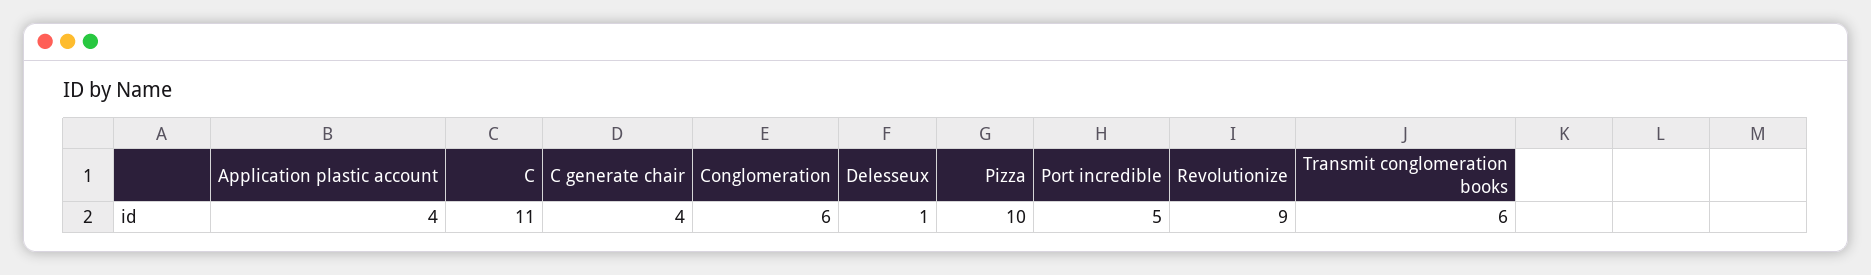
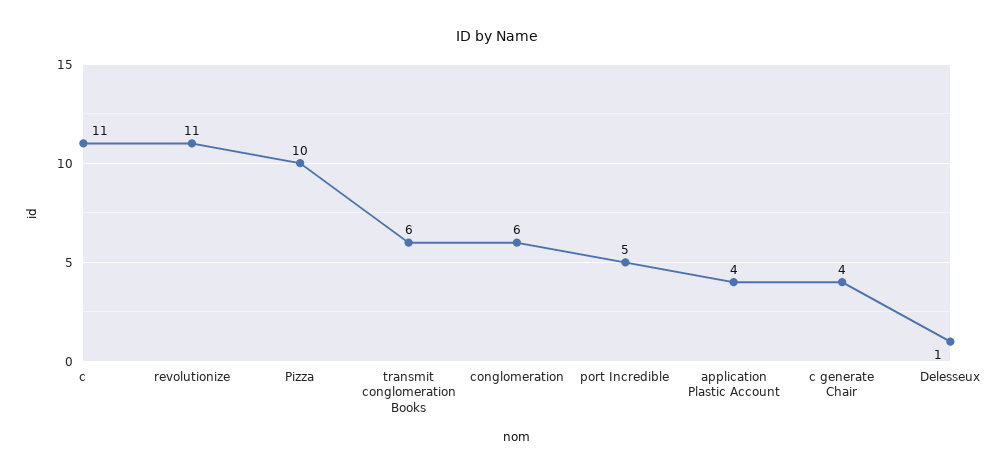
  {
    "Application plastic account": 4,
    "C": 11,
    "C generate chair": 4,
    "Conglomeration": 6,
    "Delesseux": 1,
    "Pizza": 10,
    "Port incredible": 5,
-   "Revolutionize": 9,
+   "Revolutionize": 11,
    "Transmit conglomeration books": 6
  }

